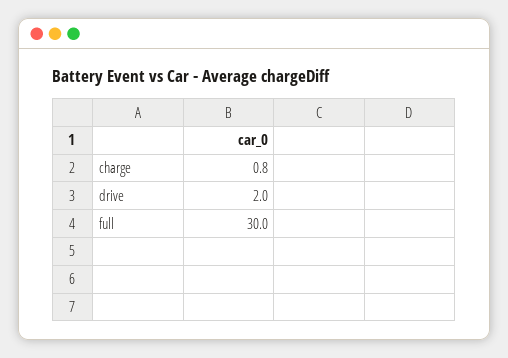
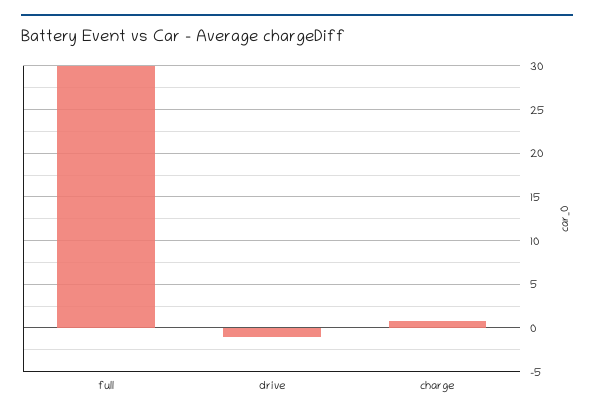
  {
    "charge": 0.8,
-   "drive": 2,
+   "drive": -1,
    "full": 30
  }

